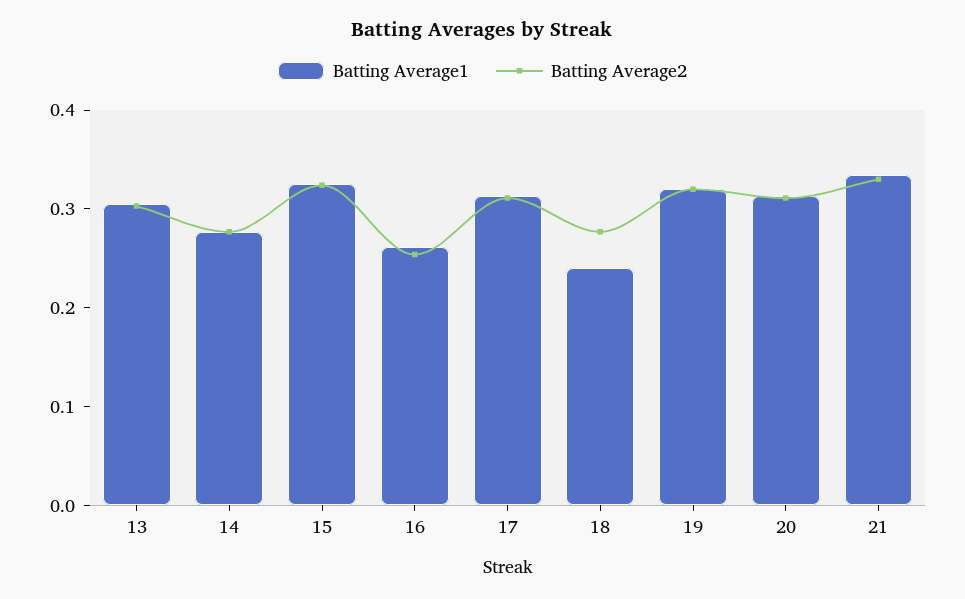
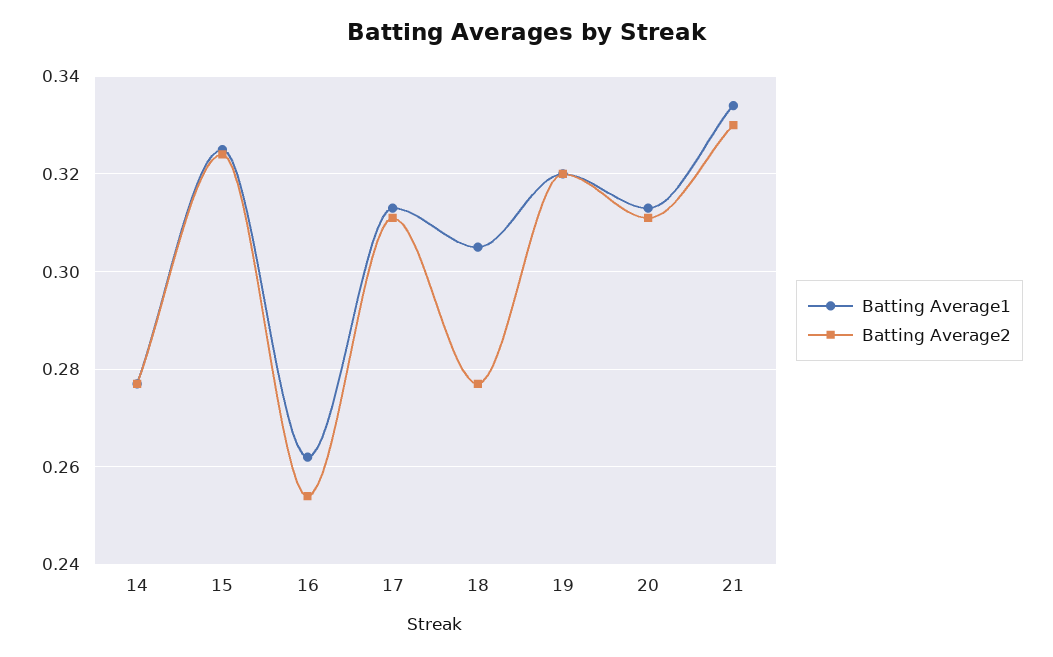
  {
    "Batting Average1": {
-     "13": 0.3,
      "14": 0.275,
      "15": 0.325,
      "16": 0.26,
      "17": 0.315,
-     "18": 0.24,
+     "18": 0.305,
      "19": 0.32,
      "20": 0.315,
      "21": 0.335
    },
    "Batting Average2": {
-     "13": 0.3,
      "14": 0.275,
      "15": 0.325,
      "16": 0.255,
      "17": 0.31,
      "18": 0.275,
      "19": 0.32,
      "20": 0.31,
      "21": 0.33
    }
  }

